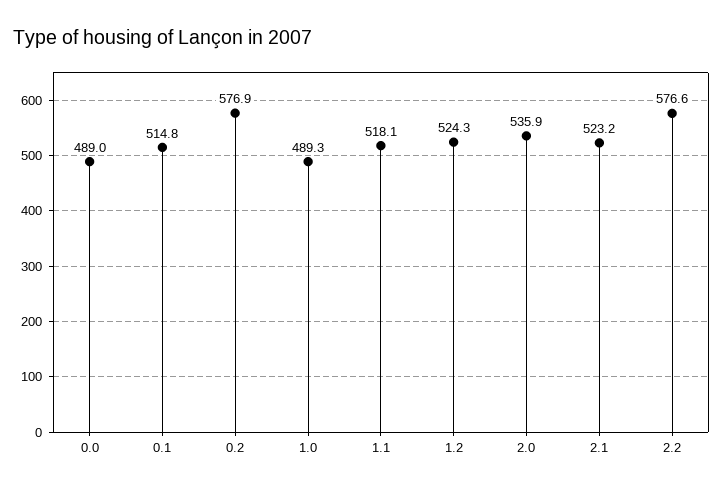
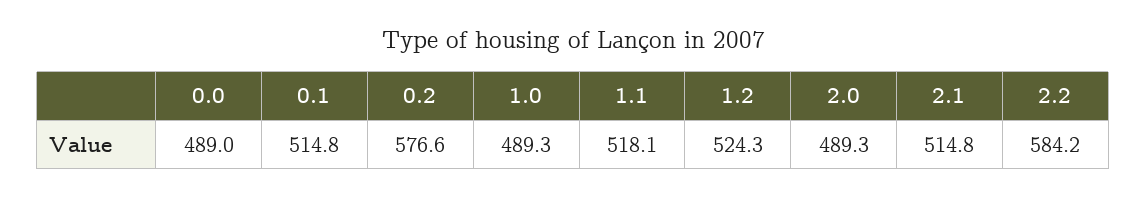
  {
    "0.0": 489,
    "0.1": 514.8,
-   "0.2": 576.9,
+   "0.2": 576.6,
    "1.0": 489.3,
    "1.1": 518.1,
    "1.2": 524.3,
-   "2.0": 535.9,
+   "2.0": 489.3,
-   "2.1": 523.2,
+   "2.1": 514.8,
-   "2.2": 576.6
+   "2.2": 584.2
  }

